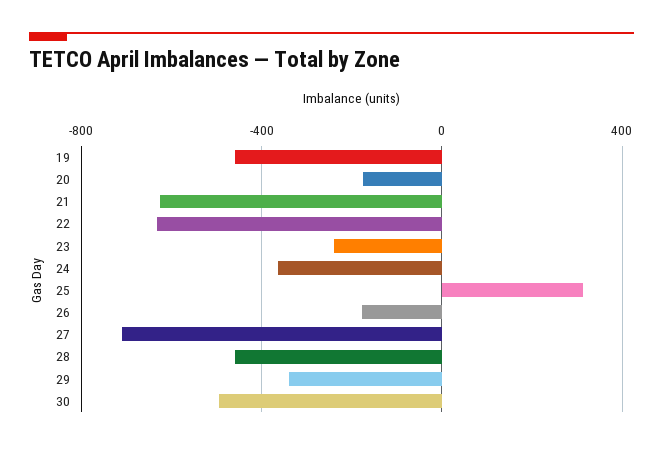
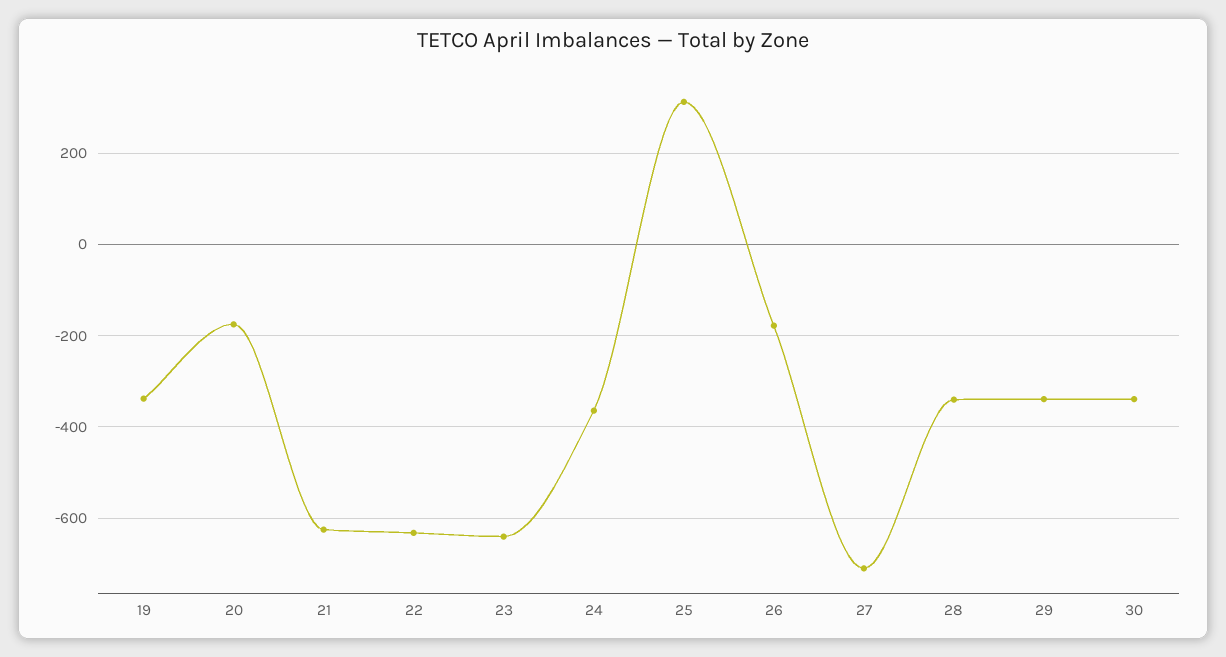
  {
-   "19": -450,
+   "19": -340,
    "20": -180,
    "21": -620,
    "22": -640,
-   "23": -250,
+   "23": -640,
    "24": -360,
    "25": 320,
    "26": -180,
    "27": -720,
-   "28": -450,
+   "28": -340,
    "29": -340,
-   "30": -500
+   "30": -340
  }

